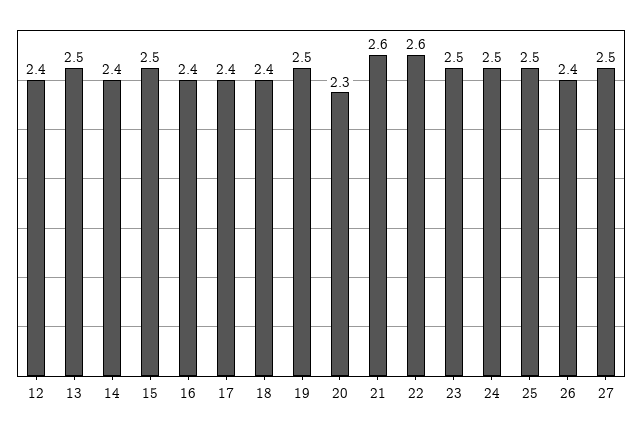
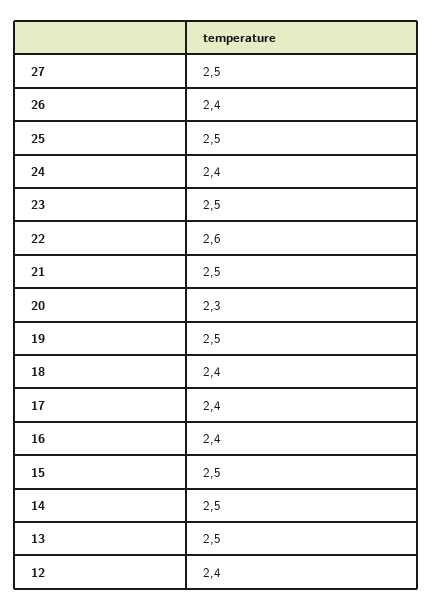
  {
    "12": 2.4,
    "13": 2.5,
-   "14": 2.4,
+   "14": 2.5,
    "15": 2.5,
    "16": 2.4,
    "17": 2.4,
    "18": 2.4,
    "19": 2.5,
    "20": 2.3,
-   "21": 2.6,
+   "21": 2.5,
    "22": 2.6,
    "23": 2.5,
-   "24": 2.5,
+   "24": 2.4,
    "25": 2.5,
    "26": 2.4,
    "27": 2.5
  }

